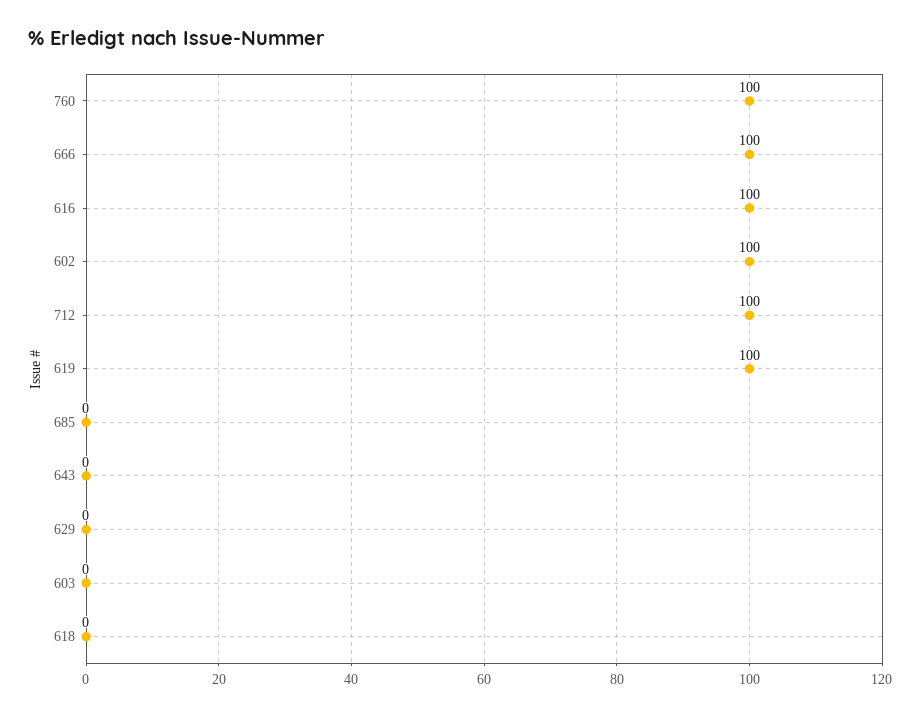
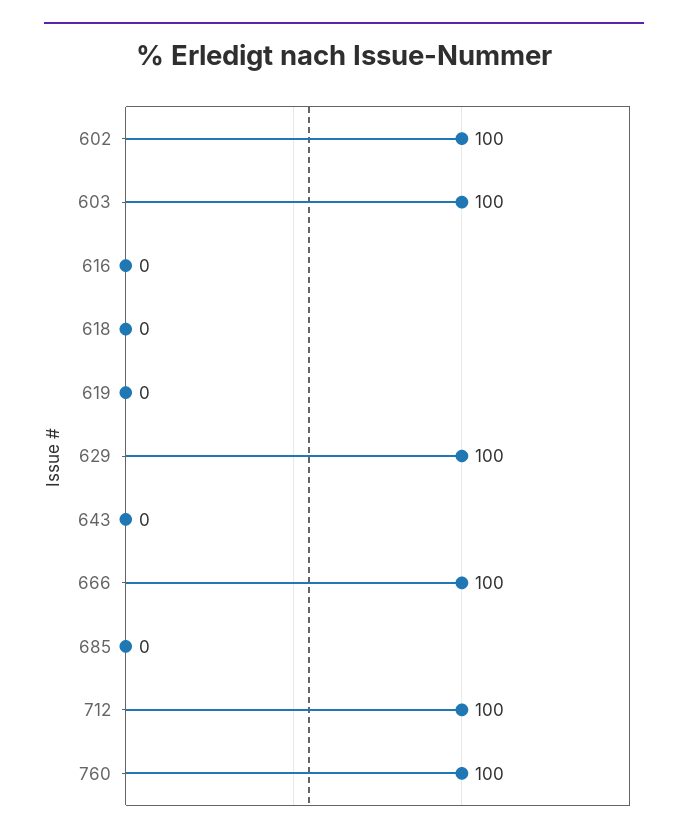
  {
    "760": 100,
    "666": 100,
-   "616": 100,
+   "616": 0,
    "602": 100,
    "712": 100,
-   "619": 100,
+   "619": 0,
    "685": 0,
    "643": 0,
-   "629": 0,
+   "629": 100,
-   "603": 0,
+   "603": 100,
    "618": 0
  }

